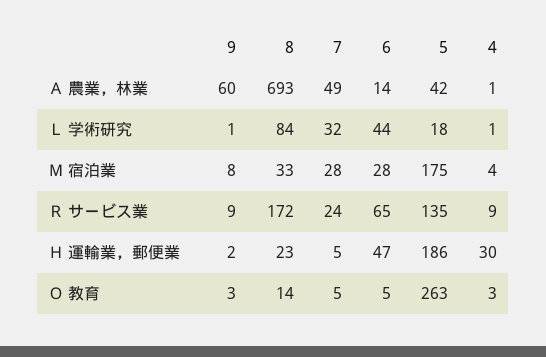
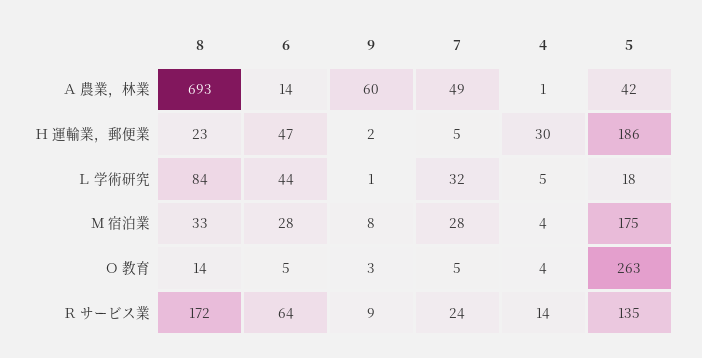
  {
    "9": {
      "Ａ 農業，林業": 60,
      "Ｌ 学術研究": 1,
      "Ｍ 宿泊業": 8,
      "Ｒ サービス業": 9,
      "Ｈ 運輸業，郵便業": 2,
      "Ｏ 教育": 3
    },
    "8": {
      "Ａ 農業，林業": 693,
      "Ｌ 学術研究": 84,
      "Ｍ 宿泊業": 33,
      "Ｒ サービス業": 172,
      "Ｈ 運輸業，郵便業": 23,
      "Ｏ 教育": 14
    },
    "7": {
      "Ａ 農業，林業": 49,
      "Ｌ 学術研究": 32,
      "Ｍ 宿泊業": 28,
      "Ｒ サービス業": 24,
      "Ｈ 運輸業，郵便業": 5,
      "Ｏ 教育": 5
    },
    "6": {
      "Ａ 農業，林業": 14,
      "Ｌ 学術研究": 44,
      "Ｍ 宿泊業": 28,
-     "Ｒ サービス業": 65,
+     "Ｒ サービス業": 64,
      "Ｈ 運輸業，郵便業": 47,
      "Ｏ 教育": 5
    },
    "5": {
      "Ａ 農業，林業": 42,
      "Ｌ 学術研究": 18,
      "Ｍ 宿泊業": 175,
      "Ｒ サービス業": 135,
      "Ｈ 運輸業，郵便業": 186,
      "Ｏ 教育": 263
    },
    "4": {
      "Ａ 農業，林業": 1,
-     "Ｌ 学術研究": 1,
+     "Ｌ 学術研究": 5,
      "Ｍ 宿泊業": 4,
-     "Ｒ サービス業": 9,
+     "Ｒ サービス業": 14,
      "Ｈ 運輸業，郵便業": 30,
-     "Ｏ 教育": 3
+     "Ｏ 教育": 4
    }
  }

